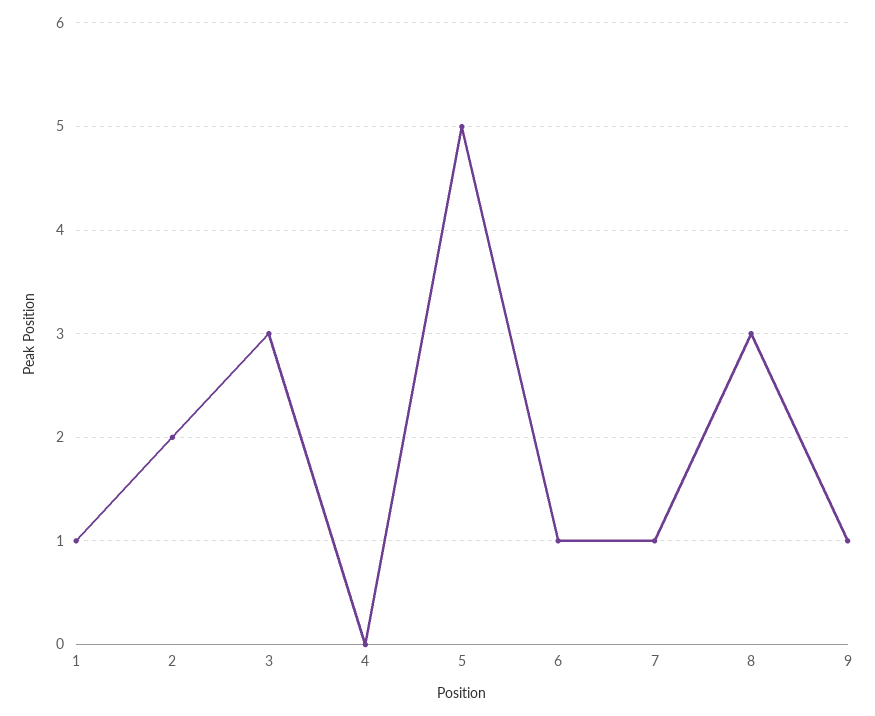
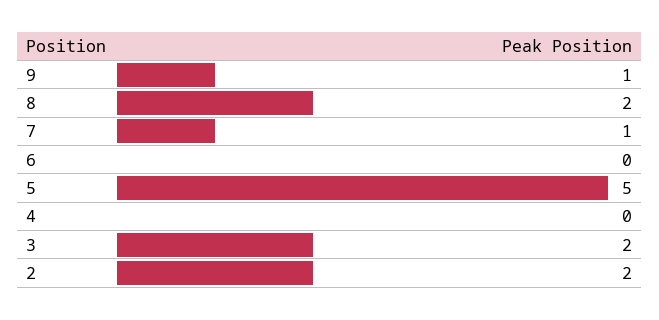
  {
-   "1": 1,
    "2": 2,
-   "3": 3,
+   "3": 2,
    "4": 0,
    "5": 5,
-   "6": 1,
+   "6": 0,
    "7": 1,
-   "8": 3,
+   "8": 2,
    "9": 1
  }

